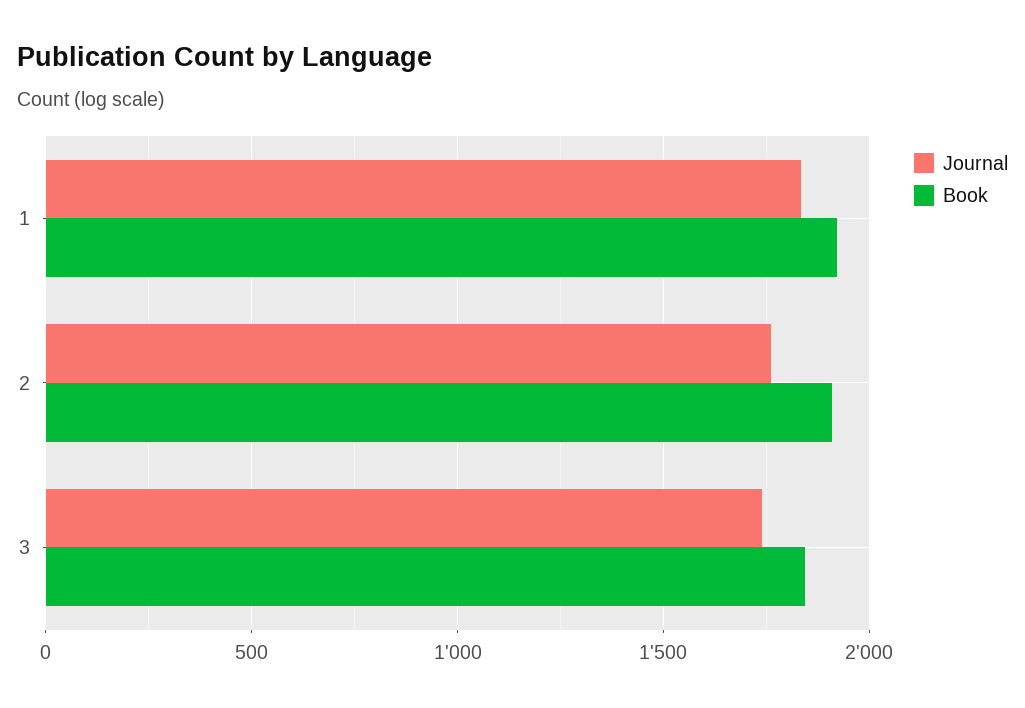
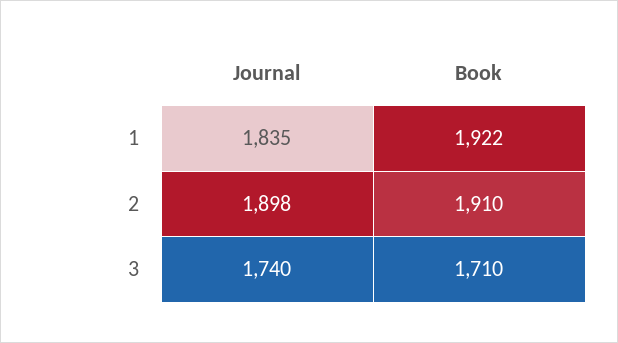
  {
    "Journal": {
      "1": 1835,
-     "2": 1750,
+     "2": 1898,
      "3": 1740
    },
    "Book": {
      "1": 1922,
      "2": 1910,
-     "3": 1850
+     "3": 1710
    }
  }

